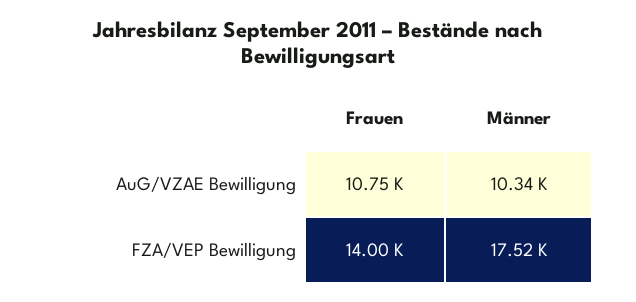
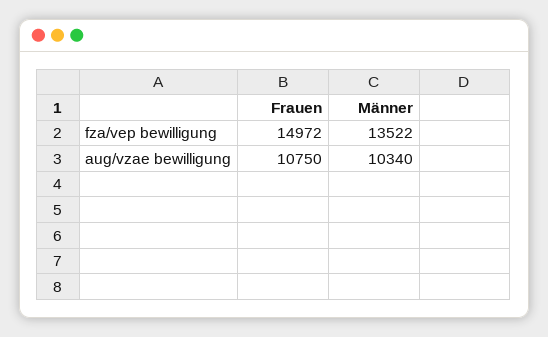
  {
    "Frauen": {
      "AuG/VZAE Bewilligung": 10750,
-     "FZA/VEP Bewilligung": 14000
+     "FZA/VEP Bewilligung": 14972
    },
    "Männer": {
      "AuG/VZAE Bewilligung": 10340,
-     "FZA/VEP Bewilligung": 17520
+     "FZA/VEP Bewilligung": 13522
    }
  }

